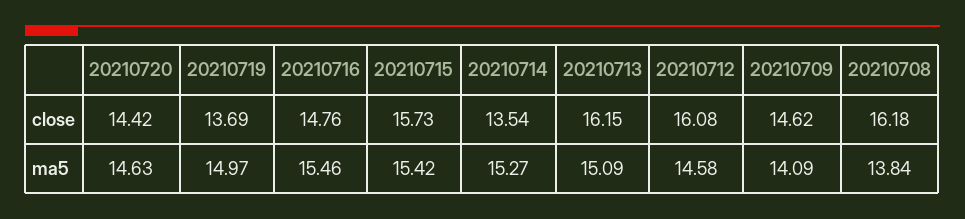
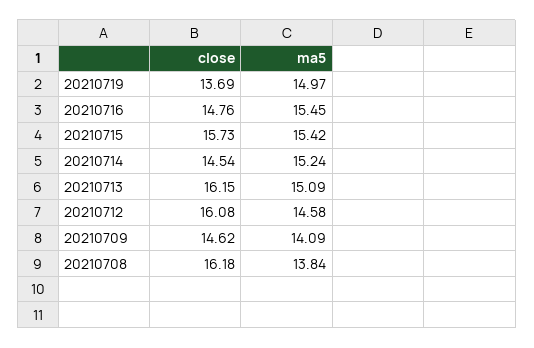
  {
-   "20210720": {
-     "close": 14.42,
-     "ma5": 14.63
-   },
    "20210719": {
      "close": 13.69,
      "ma5": 14.97
    },
    "20210716": {
      "close": 14.76,
-     "ma5": 15.46
+     "ma5": 15.45
    },
    "20210715": {
      "close": 15.73,
      "ma5": 15.42
    },
    "20210714": {
-     "close": 13.54,
+     "close": 14.54,
-     "ma5": 15.27
+     "ma5": 15.24
    },
    "20210713": {
      "close": 16.15,
      "ma5": 15.09
    },
    "20210712": {
      "close": 16.08,
      "ma5": 14.58
    },
    "20210709": {
      "close": 14.62,
      "ma5": 14.09
    },
    "20210708": {
      "close": 16.18,
      "ma5": 13.84
    }
  }

